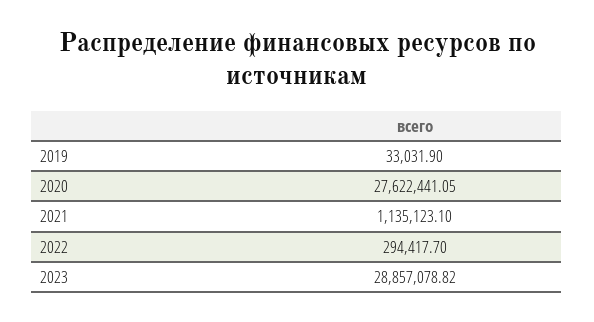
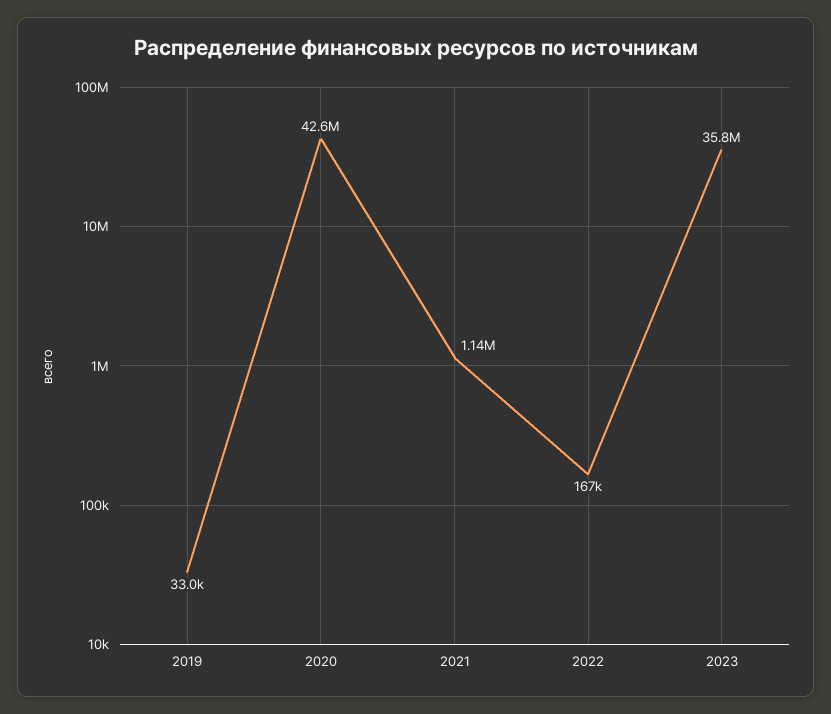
  {
    "2019": 33031.9,
-   "2020": 27622441.05,
+   "2020": 42600000,
    "2021": 1135123.1,
-   "2022": 294417.7,
+   "2022": 167000,
-   "2023": 28857078.82
+   "2023": 35800000
  }

